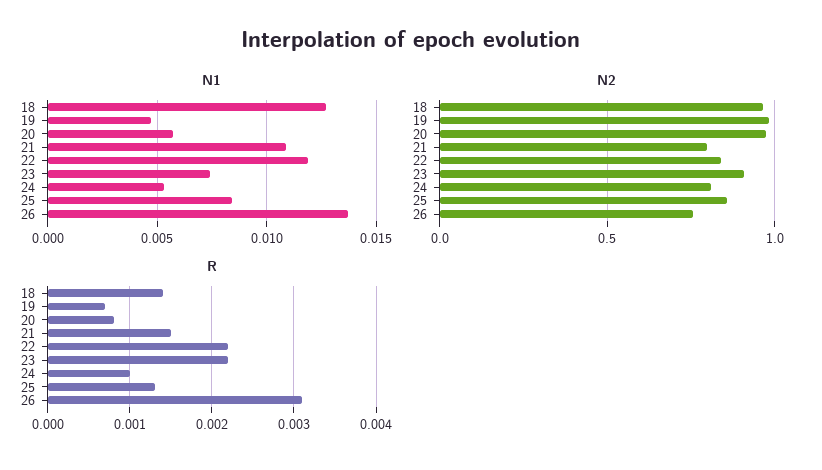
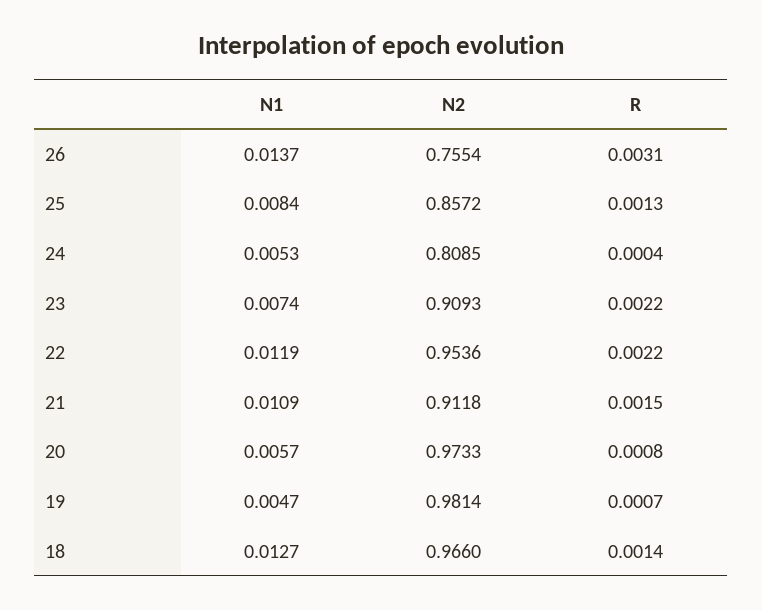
  {
    "N1": {
      "18": 0.0127,
      "19": 0.0047,
      "20": 0.0057,
      "21": 0.0109,
      "22": 0.0119,
      "23": 0.0074,
      "24": 0.0053,
      "25": 0.0084,
      "26": 0.0137
    },
    "N2": {
      "18": 0.966,
      "19": 0.9814,
      "20": 0.9733,
-     "21": 0.8,
+     "21": 0.9118,
-     "22": 0.85,
+     "22": 0.9536,
      "23": 0.9093,
      "24": 0.8085,
      "25": 0.8572,
      "26": 0.7554
    },
    "R": {
      "18": 0.0014,
      "19": 0.0007,
      "20": 0.0008,
      "21": 0.0015,
      "22": 0.0022,
      "23": 0.0022,
-     "24": 0.001,
+     "24": 0.0004,
      "25": 0.0013,
      "26": 0.0031
    }
  }

